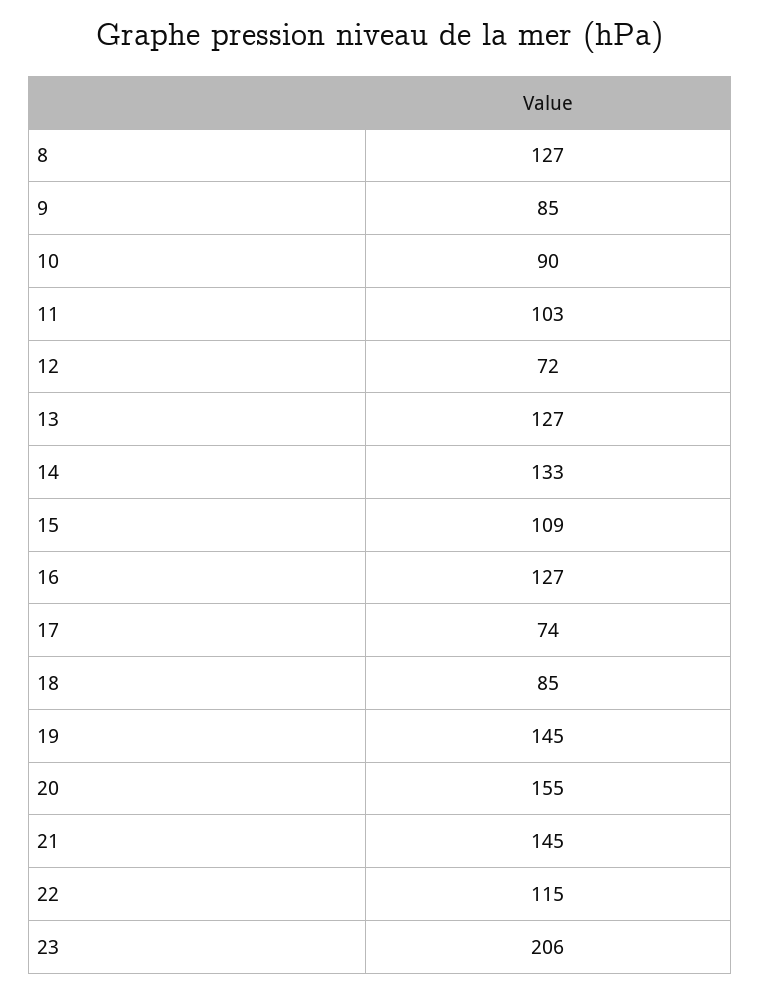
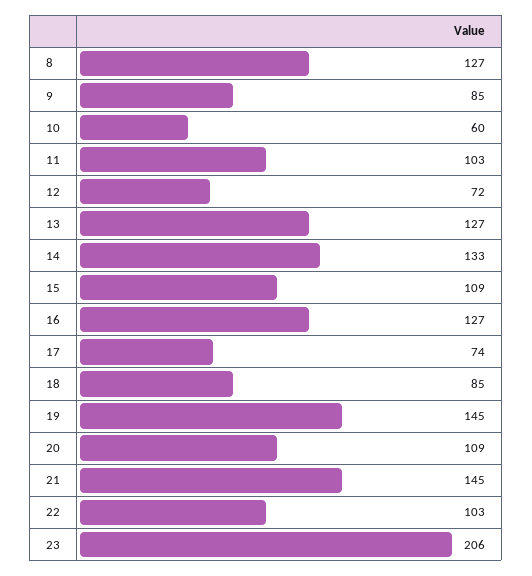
  {
    "8": 127,
    "9": 85,
-   "10": 90,
+   "10": 60,
    "11": 103,
    "12": 72,
    "13": 127,
    "14": 133,
    "15": 109,
    "16": 127,
    "17": 74,
    "18": 85,
    "19": 145,
-   "20": 155,
+   "20": 109,
    "21": 145,
-   "22": 115,
+   "22": 103,
    "23": 206
  }

